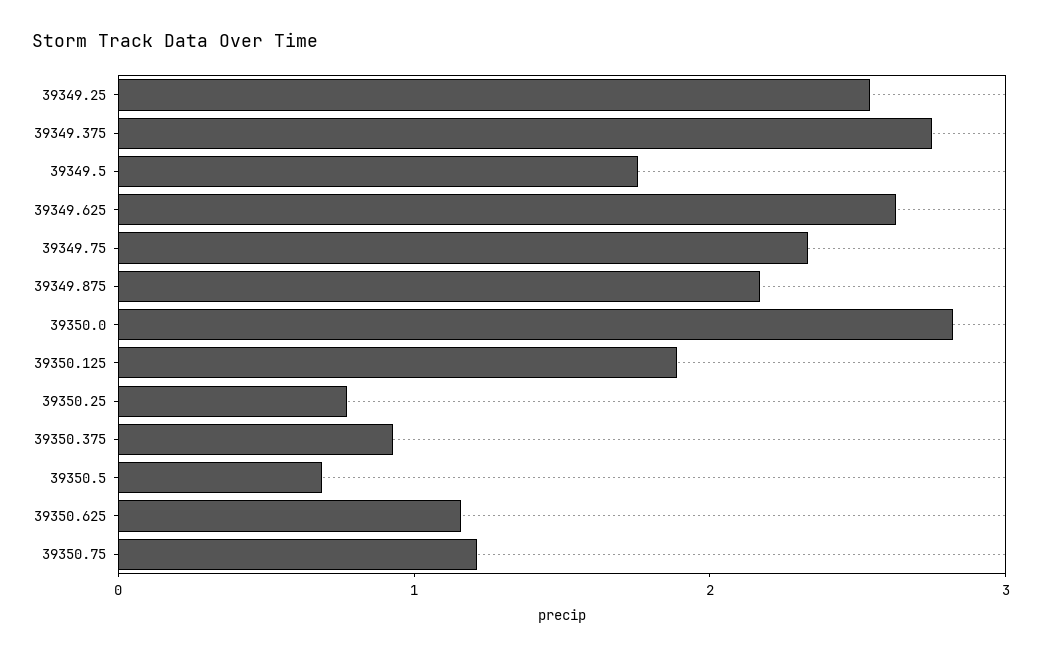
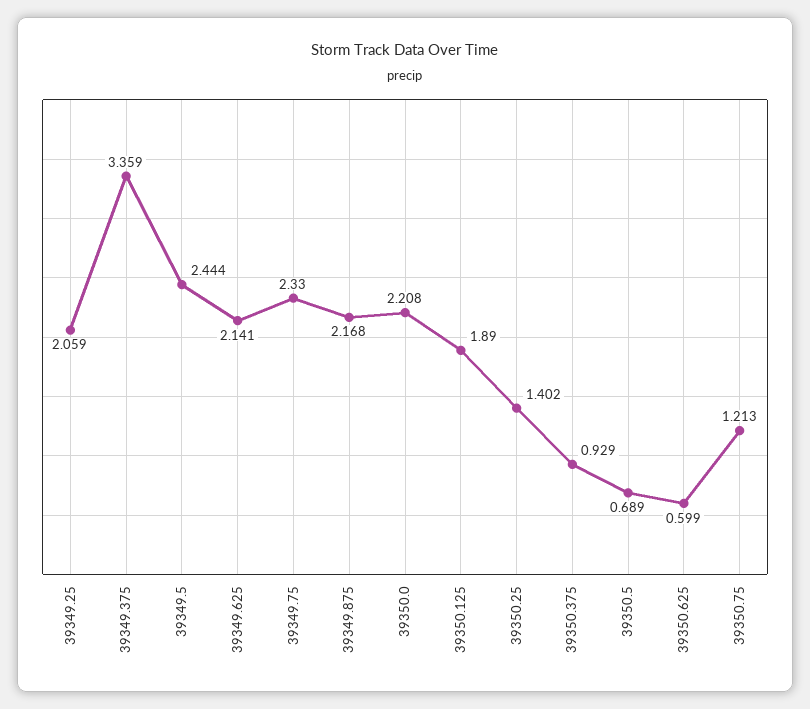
  {
-   "39349.25": 2.6,
+   "39349.25": 2.059,
-   "39349.375": 2.8,
+   "39349.375": 3.359,
-   "39349.5": 1.8,
+   "39349.5": 2.444,
-   "39349.625": 2.6,
+   "39349.625": 2.141,
    "39349.75": 2.33,
    "39349.875": 2.168,
-   "39350.0": 2.8,
+   "39350.0": 2.208,
    "39350.125": 1.89,
-   "39350.25": 0.8,
+   "39350.25": 1.402,
    "39350.375": 0.929,
    "39350.5": 0.689,
-   "39350.625": 1.2,
+   "39350.625": 0.599,
    "39350.75": 1.213
  }

